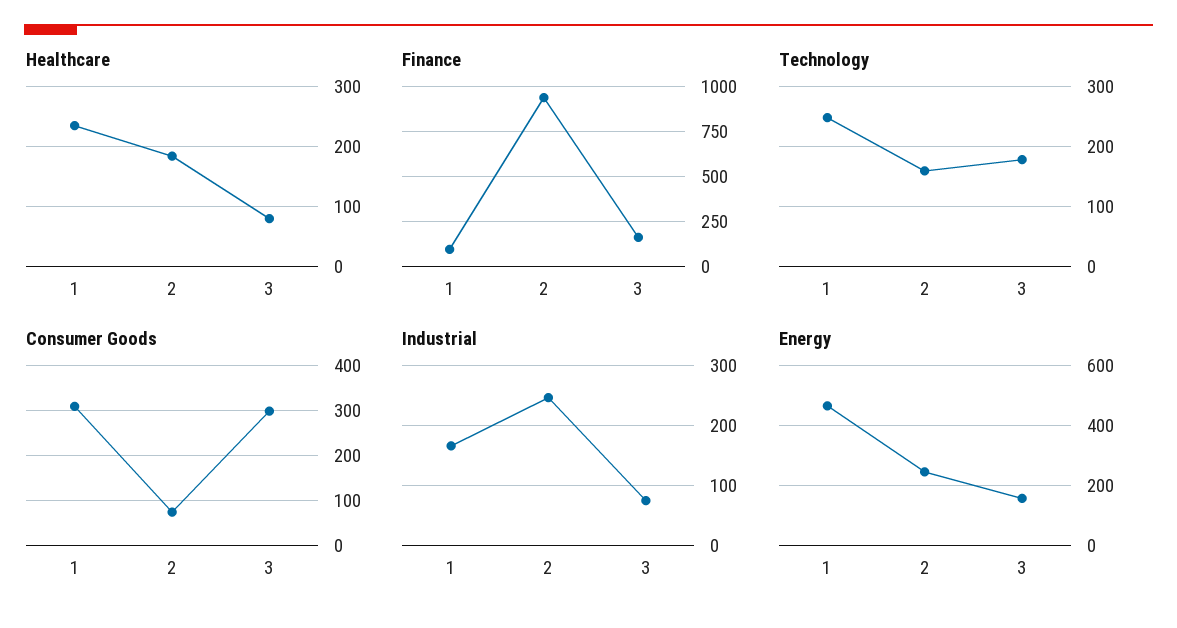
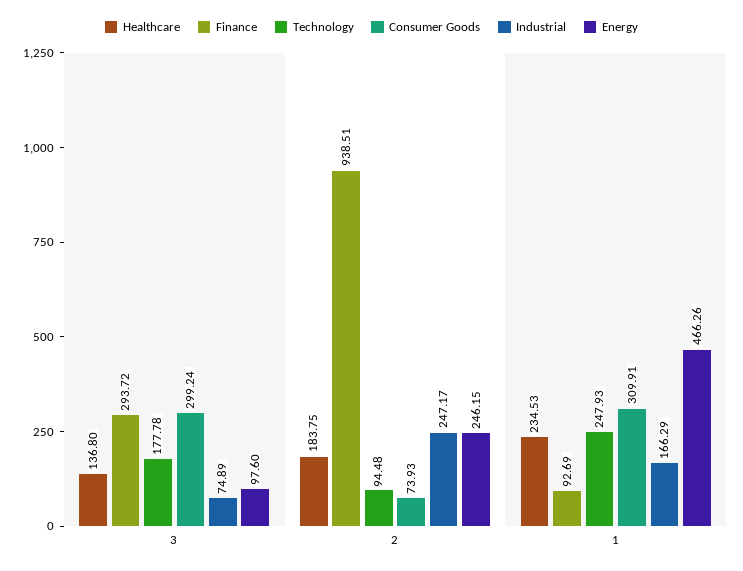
  {
    "Healthcare": {
      "1": 234.53,
      "2": 183.75,
-     "3": 80
+     "3": 136.8
    },
    "Finance": {
      "1": 92.69,
      "2": 938.51,
-     "3": 150
+     "3": 293.72
    },
    "Technology": {
      "1": 247.93,
-     "2": 160,
+     "2": 94.48,
      "3": 177.78
    },
    "Consumer Goods": {
      "1": 309.91,
      "2": 73.93,
      "3": 299.24
    },
    "Industrial": {
      "1": 166.29,
      "2": 247.17,
      "3": 74.89
    },
    "Energy": {
      "1": 466.26,
      "2": 246.15,
-     "3": 150
+     "3": 97.6
    }
  }

